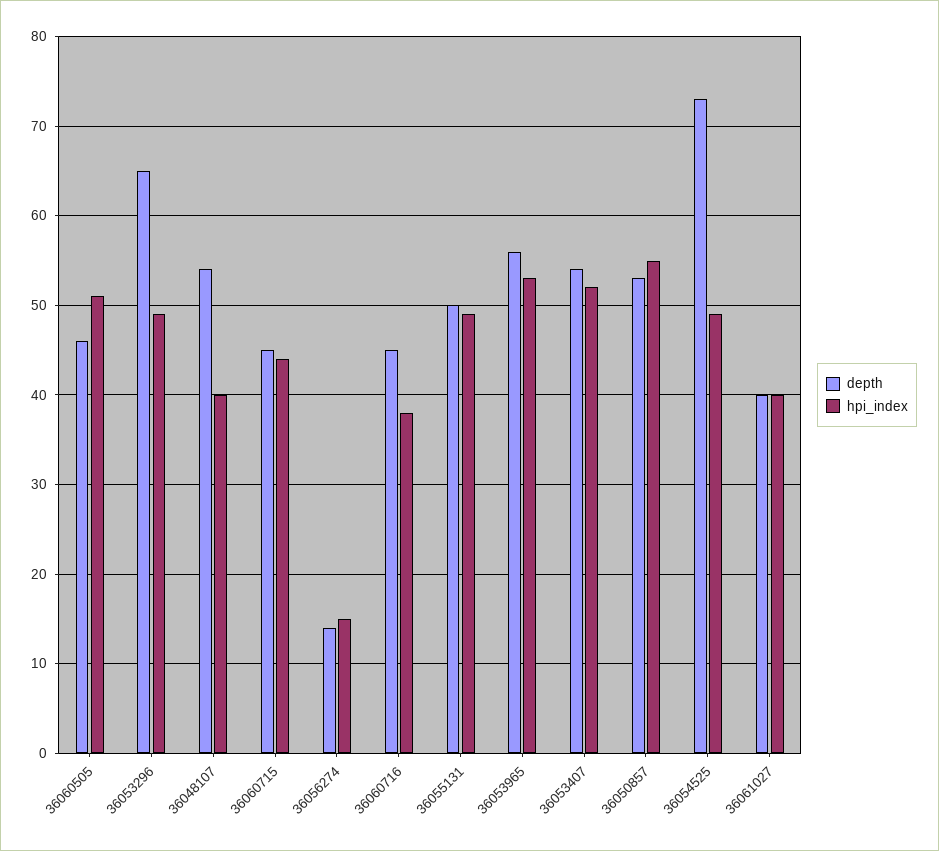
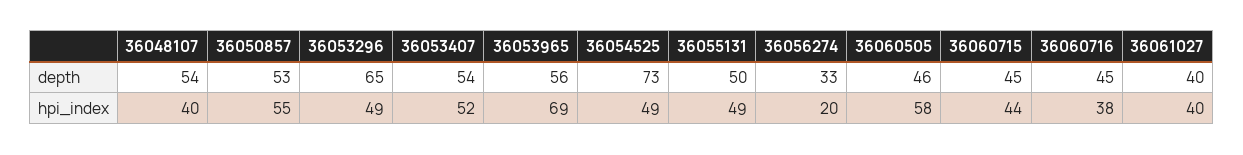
  {
    "depth": {
      "36060505": 46,
      "36053296": 65,
      "36048107": 54,
      "36060715": 45,
-     "36056274": 14,
+     "36056274": 33,
      "36060716": 45,
      "36055131": 50,
      "36053965": 56,
      "36053407": 54,
      "36050857": 53,
      "36054525": 73,
      "36061027": 40
    },
    "hpi_index": {
-     "36060505": 51,
+     "36060505": 58,
      "36053296": 49,
      "36048107": 40,
      "36060715": 44,
-     "36056274": 15,
+     "36056274": 20,
      "36060716": 38,
      "36055131": 49,
-     "36053965": 53,
+     "36053965": 69,
      "36053407": 52,
      "36050857": 55,
      "36054525": 49,
      "36061027": 40
    }
  }

